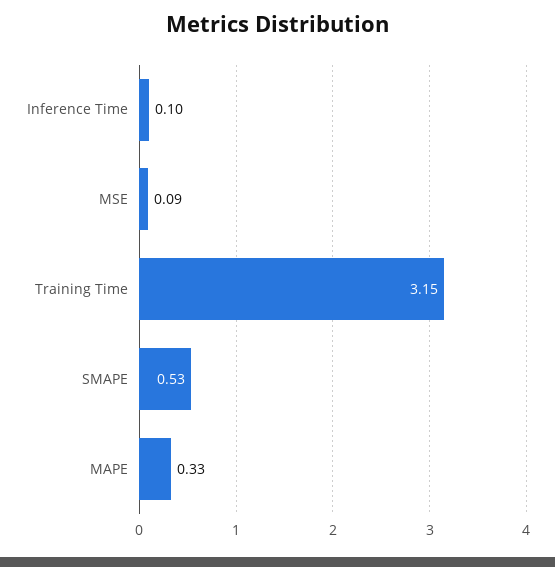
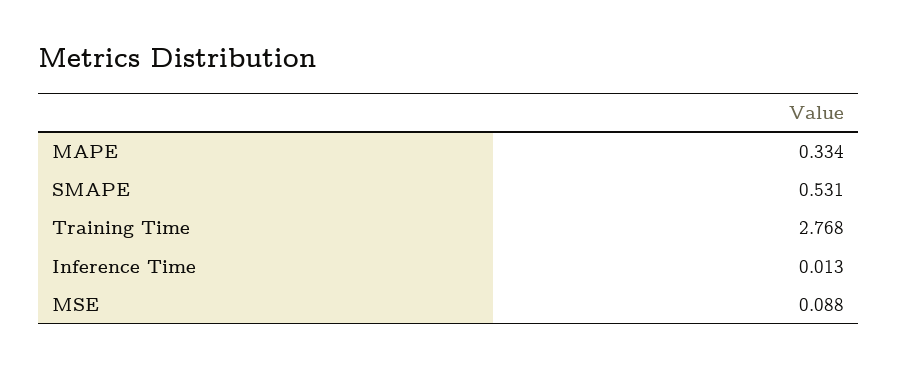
  {
-   "Inference Time": 0.1,
+   "Inference Time": 0.013,
    "MSE": 0.088,
-   "Training Time": 3.15,
+   "Training Time": 2.768,
    "SMAPE": 0.531,
    "MAPE": 0.334
  }

